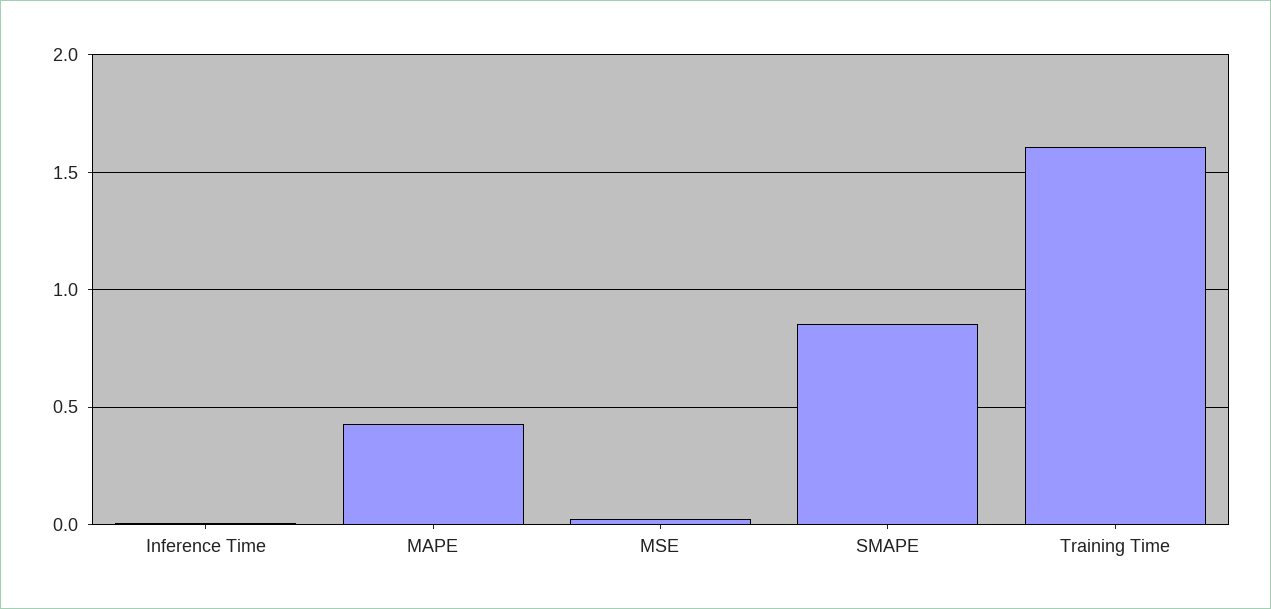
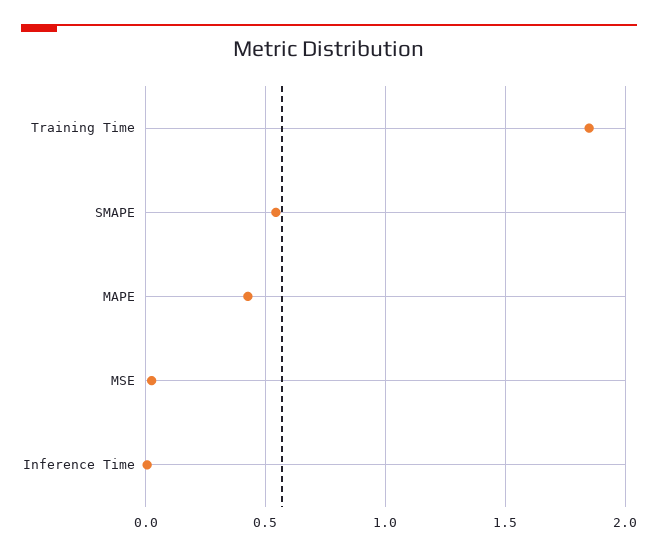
  {
    "Inference Time": 0,
    "MAPE": 0.45,
    "MSE": 0.05,
-   "SMAPE": 0.85,
+   "SMAPE": 0.55,
-   "Training Time": 1.6
+   "Training Time": 1.85
  }

